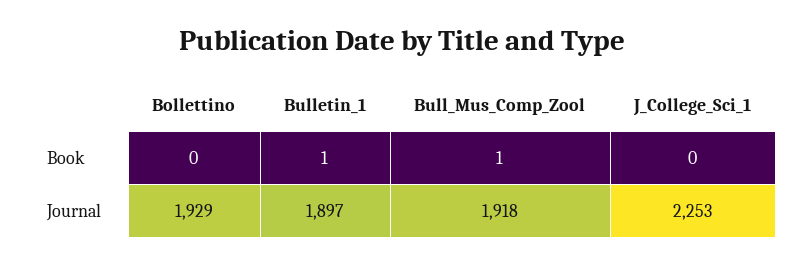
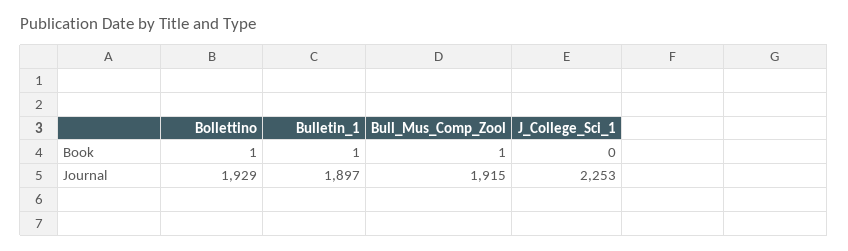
  {
    "Bollettino": {
-     "Book": 0,
+     "Book": 1,
      "Journal": 1929
    },
    "Bulletin_1": {
      "Book": 1,
      "Journal": 1897
    },
    "Bull_Mus_Comp_Zool": {
      "Book": 1,
-     "Journal": 1918
+     "Journal": 1915
    },
    "J_College_Sci_1": {
      "Book": 0,
      "Journal": 2253
    }
  }

